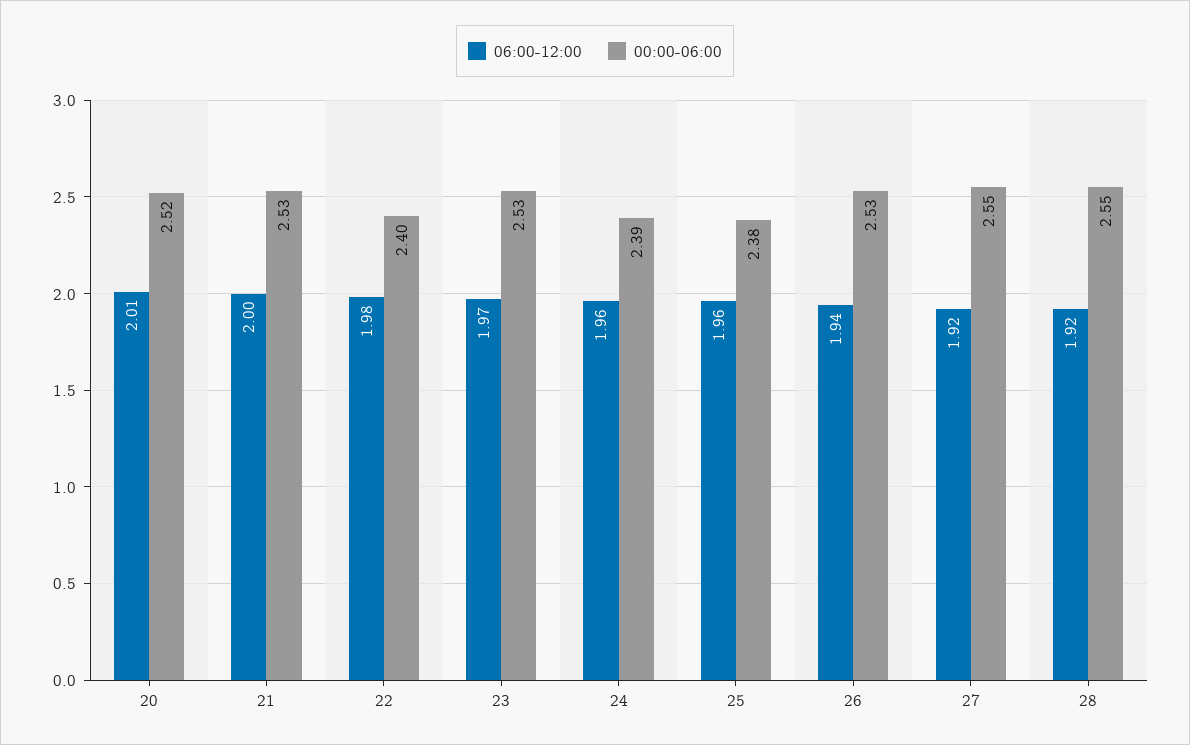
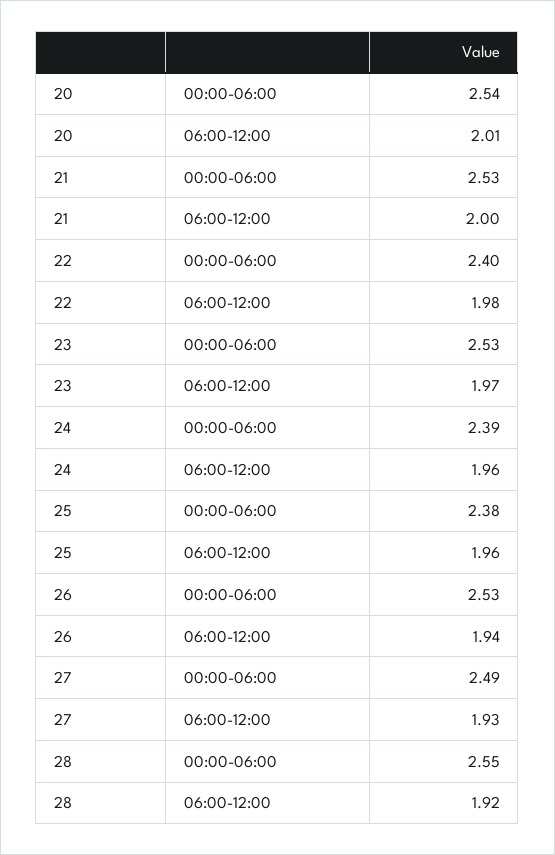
  {
    "06:00-12:00": {
      "20": 2.01,
      "21": 2,
      "22": 1.98,
      "23": 1.97,
      "24": 1.96,
      "25": 1.96,
      "26": 1.94,
-     "27": 1.92,
+     "27": 1.93,
      "28": 1.92
    },
    "00:00-06:00": {
-     "20": 2.52,
+     "20": 2.54,
      "21": 2.53,
      "22": 2.4,
      "23": 2.53,
      "24": 2.39,
      "25": 2.38,
      "26": 2.53,
-     "27": 2.55,
+     "27": 2.49,
      "28": 2.55
    }
  }

